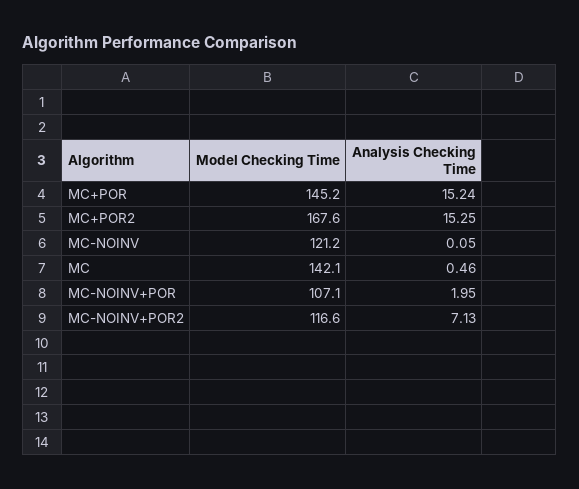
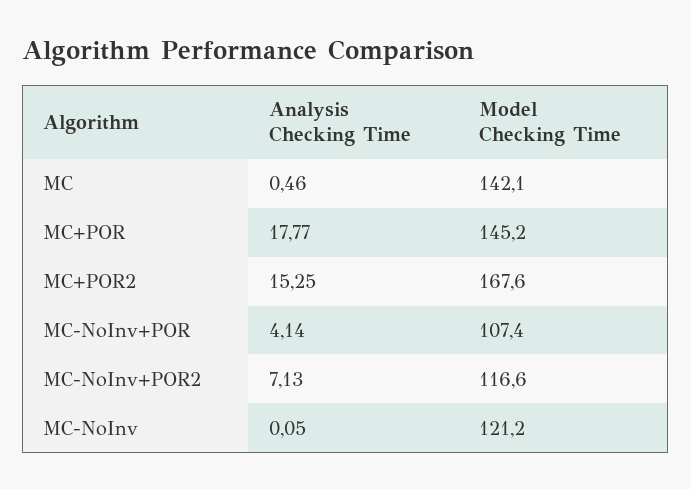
  {
    "Model Checking Time": {
      "MC+POR": 145.2,
      "MC+POR2": 167.6,
      "MC-NOINV": 121.2,
      "MC": 142.1,
-     "MC-NOINV+POR": 107.1,
+     "MC-NOINV+POR": 107.4,
      "MC-NOINV+POR2": 116.6
    },
    "Analysis Checking Time": {
-     "MC+POR": 15.24,
+     "MC+POR": 17.77,
      "MC+POR2": 15.25,
      "MC-NOINV": 0.05,
      "MC": 0.46,
-     "MC-NOINV+POR": 1.95,
+     "MC-NOINV+POR": 4.14,
      "MC-NOINV+POR2": 7.13
    }
  }

